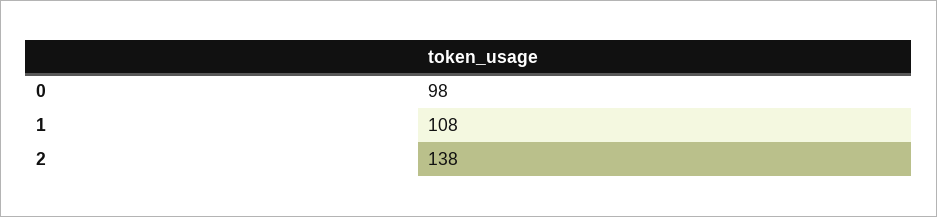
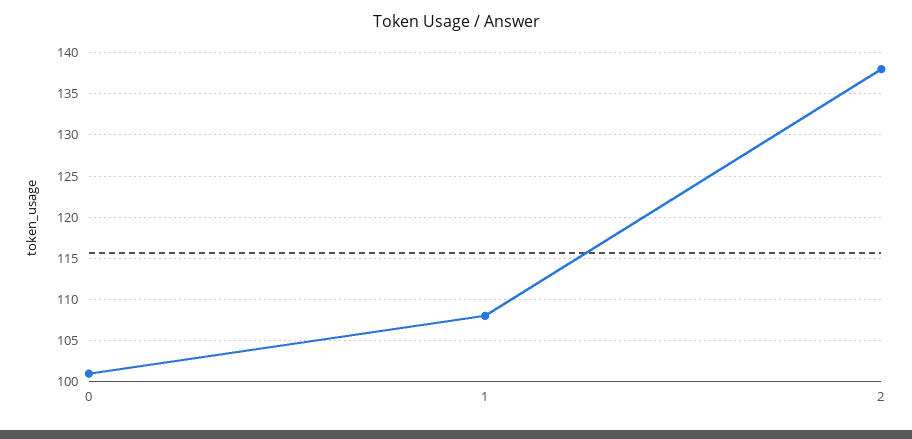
  {
-   "0": 98,
+   "0": 101,
    "1": 108,
    "2": 138
  }

